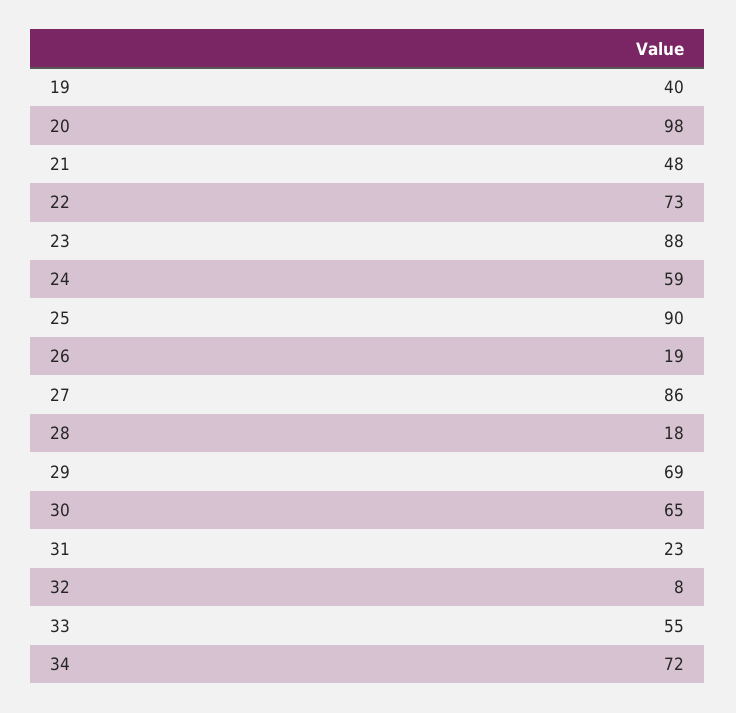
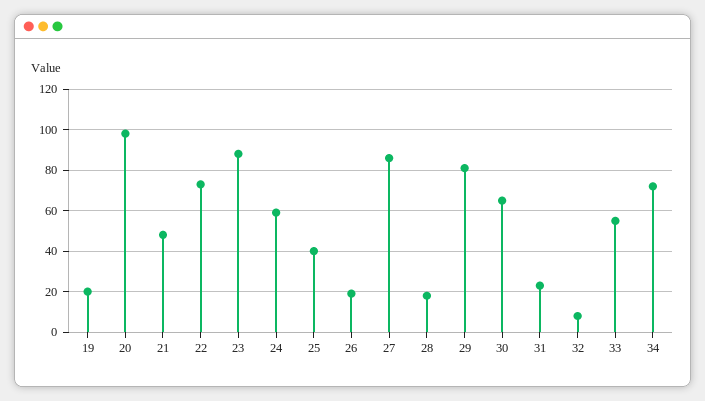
  {
-   "19": 40,
+   "19": 20,
    "20": 98,
    "21": 48,
    "22": 73,
    "23": 88,
    "24": 59,
-   "25": 90,
+   "25": 40,
    "26": 19,
    "27": 86,
    "28": 18,
-   "29": 69,
+   "29": 80,
    "30": 65,
    "31": 23,
    "32": 8,
    "33": 55,
    "34": 72
  }

